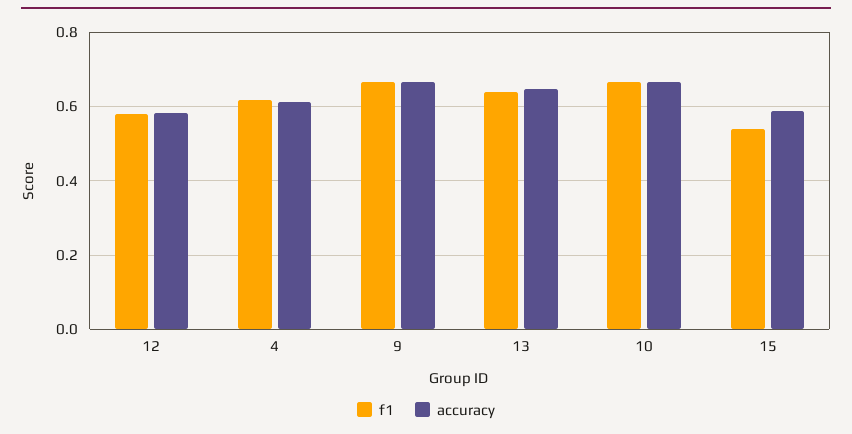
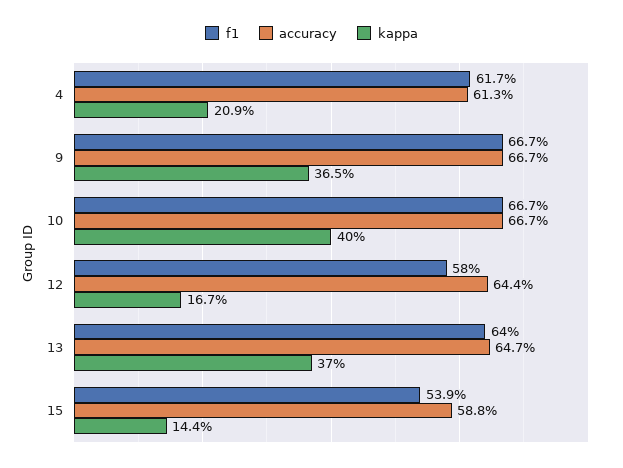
  {
    "f1": {
      "12": 0.58,
      "4": 0.617,
      "9": 0.667,
      "13": 0.64,
      "10": 0.667,
      "15": 0.539
    },
    "accuracy": {
-     "12": 0.58,
+     "12": 0.644,
      "4": 0.613,
      "9": 0.667,
      "13": 0.647,
      "10": 0.667,
      "15": 0.588
-   }
+   },
+   "kappa": {
+     "4": 0.209,
+     "9": 0.365,
+     "10": 0.4,
+     "12": 0.167,
+     "13": 0.37,
+     "15": 0.144
+   }
  }

